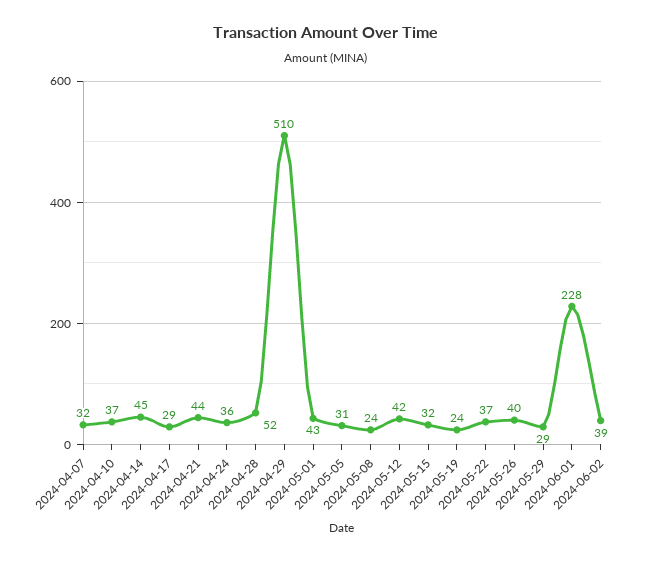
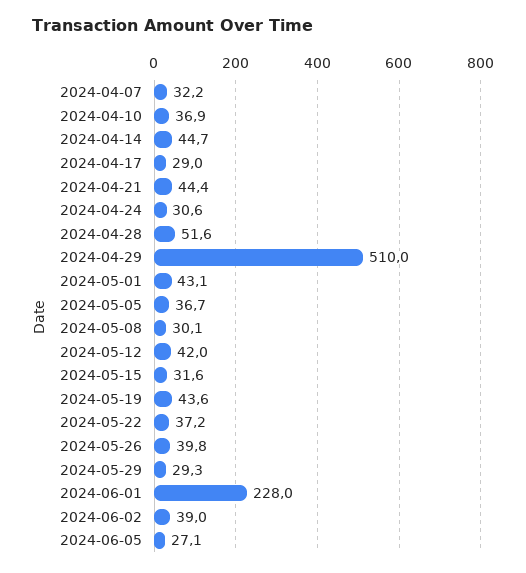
  {
    "2024-04-07": 32.2,
    "2024-04-10": 36.9,
    "2024-04-14": 44.7,
    "2024-04-17": 29,
    "2024-04-21": 44.4,
-   "2024-04-24": 36,
+   "2024-04-24": 30.6,
    "2024-04-28": 51.6,
    "2024-04-29": 510,
    "2024-05-01": 43.1,
-   "2024-05-05": 31,
+   "2024-05-05": 36.7,
-   "2024-05-08": 24,
+   "2024-05-08": 30.1,
    "2024-05-12": 42,
    "2024-05-15": 31.6,
-   "2024-05-19": 24,
+   "2024-05-19": 43.6,
    "2024-05-22": 37.2,
    "2024-05-26": 39.8,
    "2024-05-29": 29.3,
    "2024-06-01": 228,
-   "2024-06-02": 39
+   "2024-06-02": 39,
+   "2024-06-05": 27.1
  }

